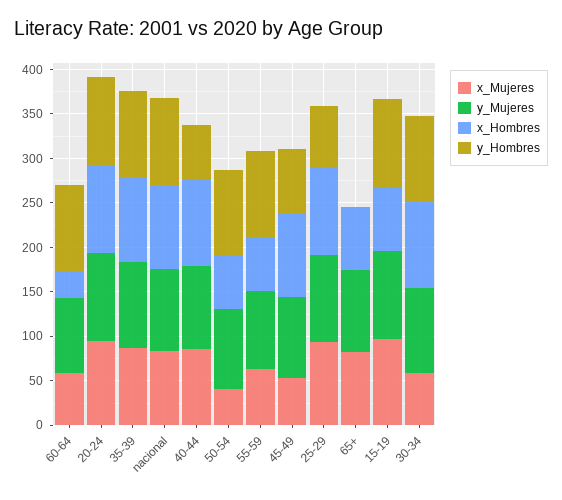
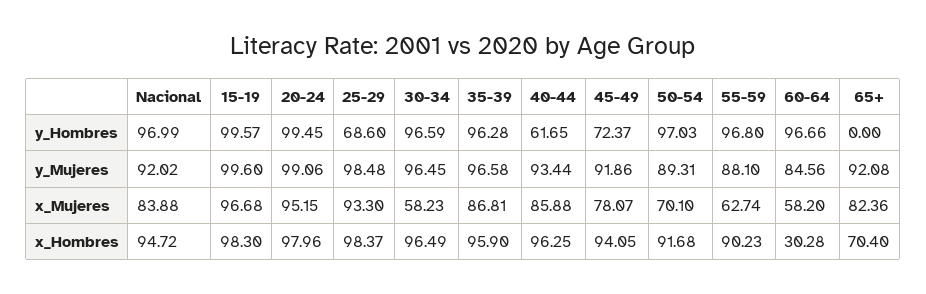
  {
    "x_Mujeres": {
      "60-64": 58.2,
      "20-24": 95.15,
      "35-39": 86.81,
      "nacional": 83.88,
      "40-44": 85.88,
-     "50-54": 40,
+     "50-54": 70.1,
      "55-59": 62.74,
-     "45-49": 50,
+     "45-49": 78.07,
      "25-29": 93.3,
      "65+": 82.36,
      "15-19": 96.68,
      "30-34": 58.23
    },
    "y_Mujeres": {
      "60-64": 84.56,
      "20-24": 99.06,
      "35-39": 96.58,
      "nacional": 92.02,
      "40-44": 93.44,
      "50-54": 89.31,
      "55-59": 88.1,
      "45-49": 91.86,
      "25-29": 98.48,
      "65+": 92.08,
      "15-19": 99.6,
      "30-34": 96.45
    },
    "x_Hombres": {
      "60-64": 30.28,
      "20-24": 97.96,
      "35-39": 95.9,
      "nacional": 94.72,
      "40-44": 96.25,
-     "50-54": 60,
+     "50-54": 91.68,
-     "55-59": 60,
+     "55-59": 90.23,
      "45-49": 94.05,
      "25-29": 98.37,
      "65+": 70.4,
-     "15-19": 70,
+     "15-19": 98.3,
      "30-34": 96.49
    },
    "y_Hombres": {
      "60-64": 96.66,
      "20-24": 99.45,
      "35-39": 96.28,
      "nacional": 96.99,
      "40-44": 61.65,
      "50-54": 97.03,
      "55-59": 96.8,
      "45-49": 72.37,
      "25-29": 68.6,
      "65+": 0,
      "15-19": 99.57,
      "30-34": 96.59
    }
  }

